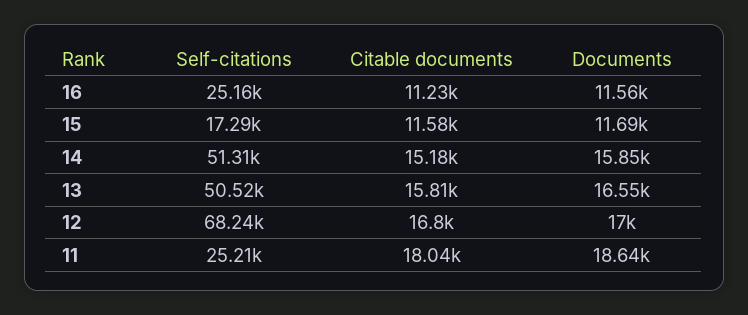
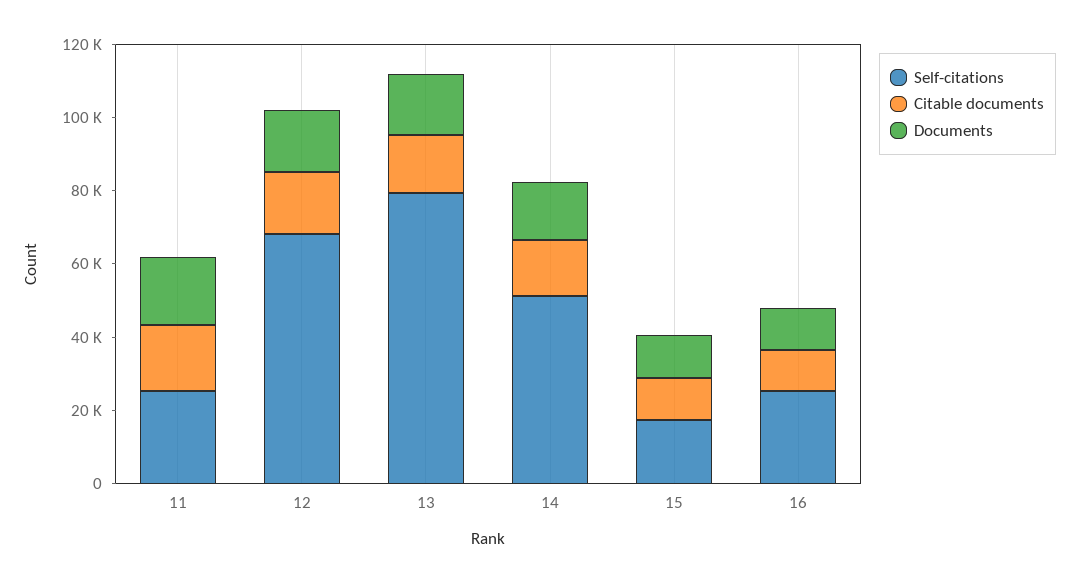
  {
    "Self-citations": {
      "16": 25160,
      "15": 17290,
      "14": 51310,
-     "13": 50520,
+     "13": 80000,
      "12": 68240,
      "11": 25210
    },
    "Citable documents": {
      "16": 11230,
      "15": 11580,
      "14": 15180,
      "13": 15810,
      "12": 16800,
      "11": 18040
    },
    "Documents": {
      "16": 11560,
      "15": 11690,
      "14": 15850,
      "13": 16550,
      "12": 17000,
      "11": 18640
    }
  }

